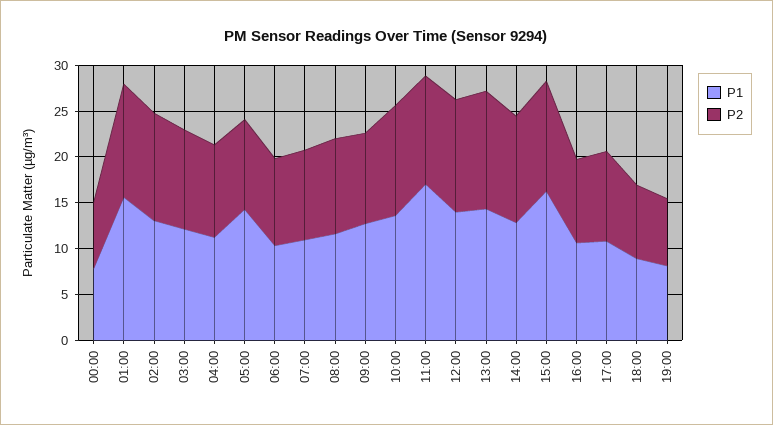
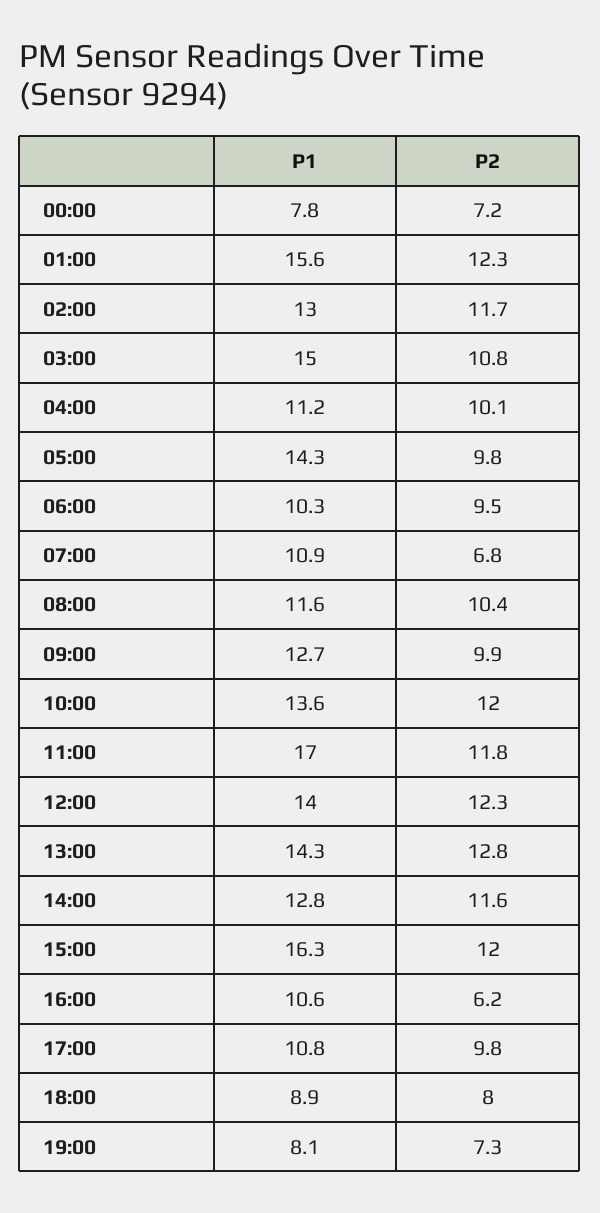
  {
    "P1": {
      "00:00": 7.8,
      "01:00": 15.6,
      "02:00": 13,
-     "03:00": 12,
+     "03:00": 15,
      "04:00": 11.2,
      "05:00": 14.3,
      "06:00": 10.3,
      "07:00": 10.9,
      "08:00": 11.6,
      "09:00": 12.7,
      "10:00": 13.6,
      "11:00": 17,
      "12:00": 14,
      "13:00": 14.3,
      "14:00": 12.8,
      "15:00": 16.3,
      "16:00": 10.6,
      "17:00": 10.8,
      "18:00": 8.9,
      "19:00": 8.1
    },
    "P2": {
      "00:00": 7.2,
      "01:00": 12.3,
      "02:00": 11.7,
      "03:00": 10.8,
      "04:00": 10.1,
      "05:00": 9.8,
      "06:00": 9.5,
-     "07:00": 10,
+     "07:00": 6.8,
      "08:00": 10.4,
      "09:00": 9.9,
      "10:00": 12,
      "11:00": 11.8,
      "12:00": 12.3,
      "13:00": 12.8,
      "14:00": 11.6,
      "15:00": 12,
-     "16:00": 9,
+     "16:00": 6.2,
      "17:00": 9.8,
      "18:00": 8,
      "19:00": 7.3
    }
  }

